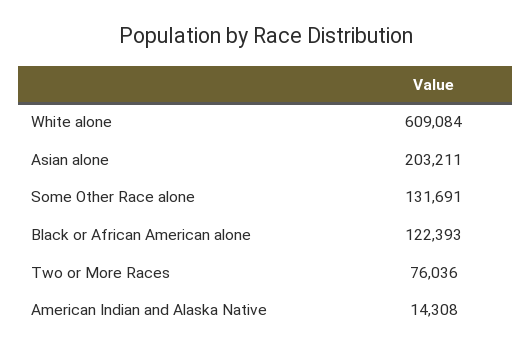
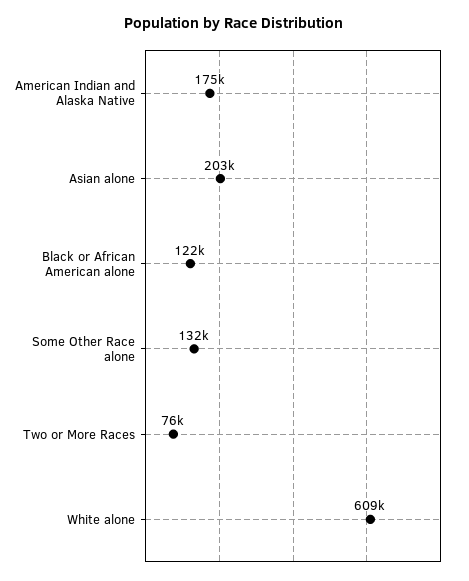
  {
    "White alone": 609084,
    "Asian alone": 203211,
    "Some Other Race alone": 131691,
    "Black or African American alone": 122393,
    "Two or More Races": 76036,
-   "American Indian and Alaska Native": 14308
+   "American Indian and Alaska Native": 175000
  }

